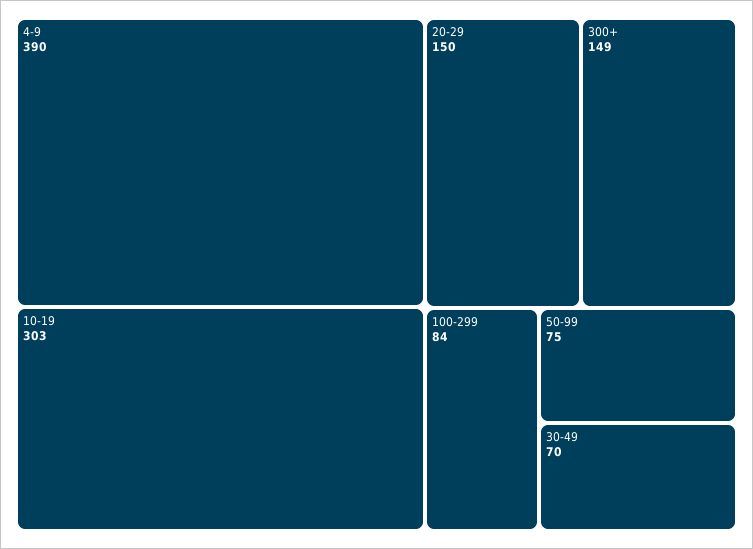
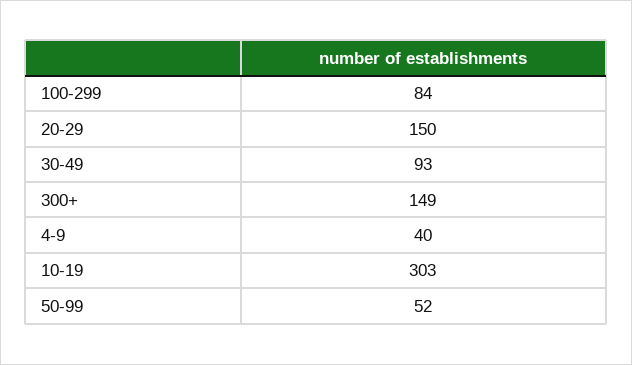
  {
-   "4-9": 390,
+   "4-9": 40,
    "10-19": 303,
    "20-29": 150,
    "300+": 149,
    "100-299": 84,
-   "50-99": 75,
+   "50-99": 52,
-   "30-49": 70
+   "30-49": 93
  }

